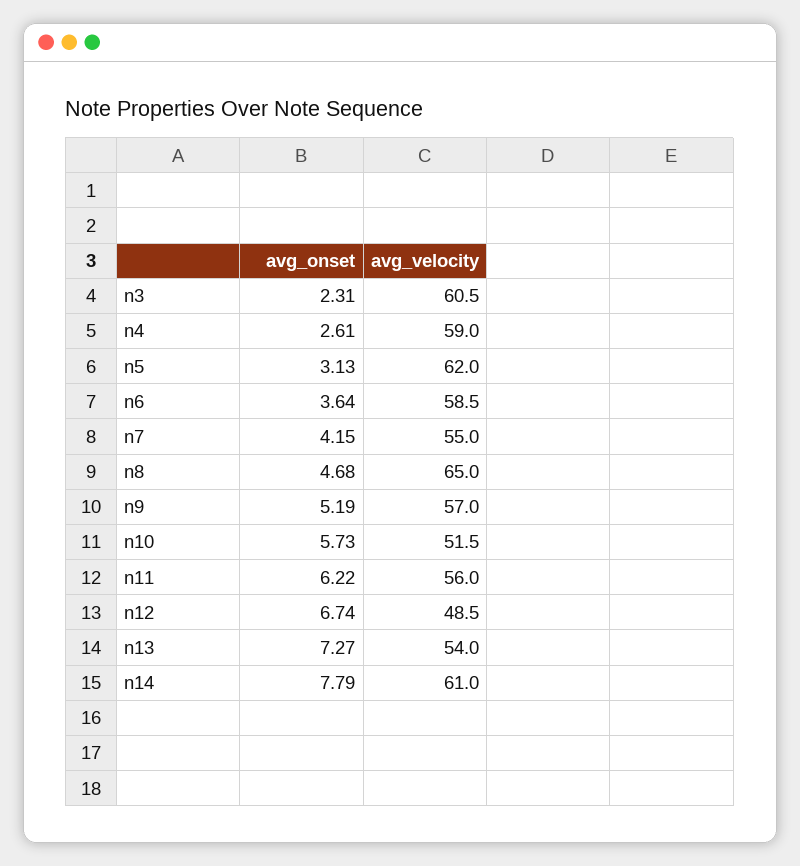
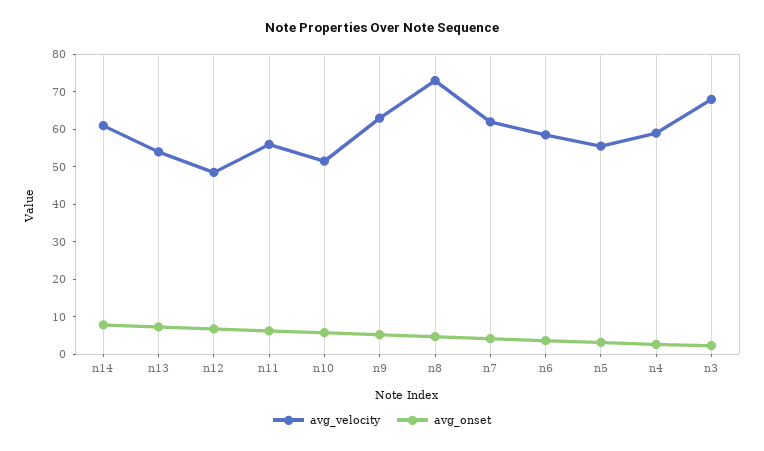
  {
    "avg_onset": {
      "n3": 2.31,
      "n4": 2.61,
      "n5": 3.13,
      "n6": 3.64,
      "n7": 4.15,
      "n8": 4.68,
      "n9": 5.19,
      "n10": 5.73,
      "n11": 6.22,
      "n12": 6.74,
      "n13": 7.27,
      "n14": 7.79
    },
    "avg_velocity": {
-     "n3": 60.5,
+     "n3": 67.5,
      "n4": 59,
-     "n5": 62,
+     "n5": 55,
      "n6": 58.5,
-     "n7": 55,
+     "n7": 62.5,
-     "n8": 65,
+     "n8": 72.5,
-     "n9": 57,
+     "n9": 62.5,
      "n10": 51.5,
      "n11": 56,
      "n12": 48.5,
      "n13": 54,
      "n14": 61
    }
  }

